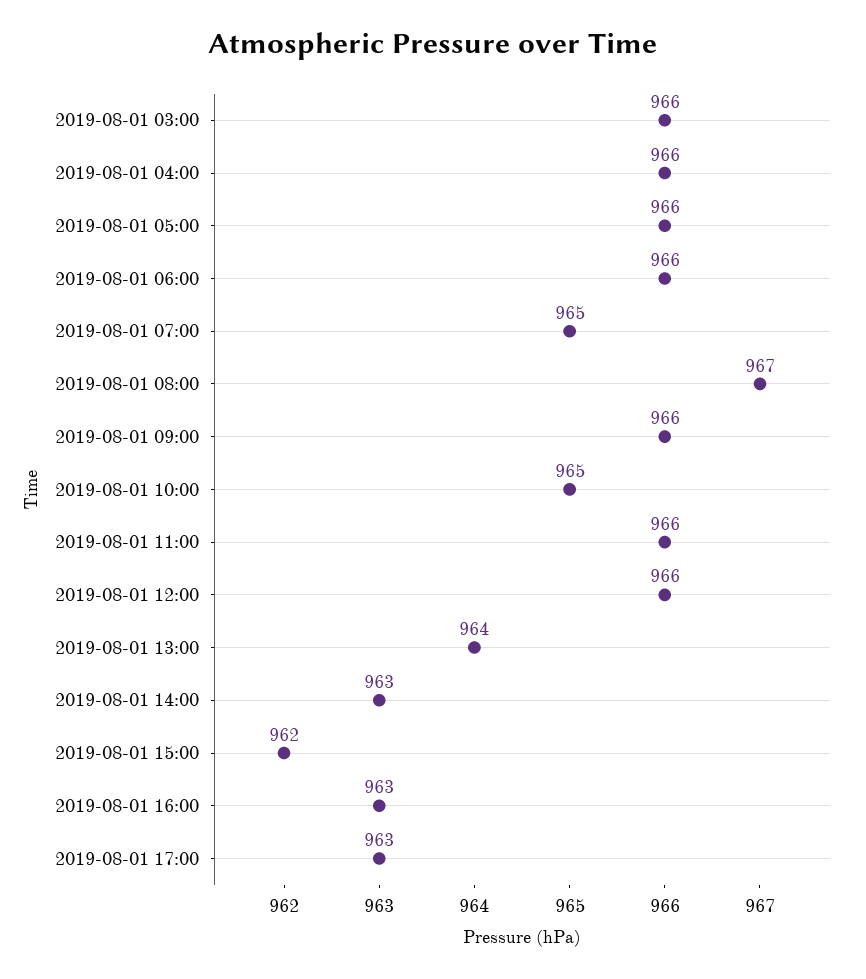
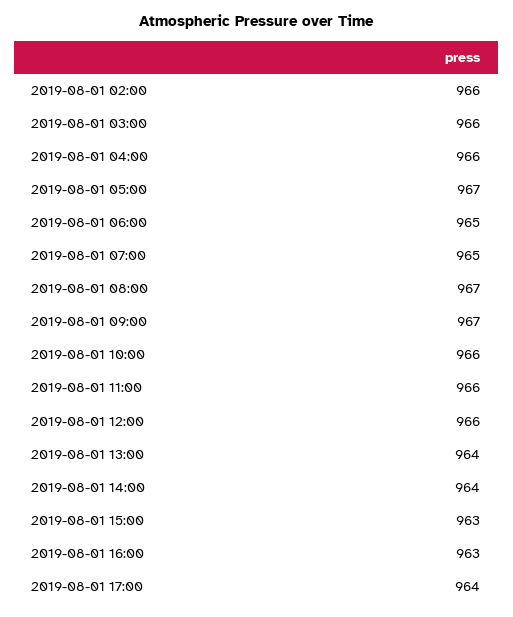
  {
    "2019-08-01 03:00": 966,
    "2019-08-01 04:00": 966,
-   "2019-08-01 05:00": 966,
+   "2019-08-01 05:00": 967,
-   "2019-08-01 06:00": 966,
+   "2019-08-01 06:00": 965,
    "2019-08-01 07:00": 965,
    "2019-08-01 08:00": 967,
-   "2019-08-01 09:00": 966,
+   "2019-08-01 09:00": 967,
-   "2019-08-01 10:00": 965,
+   "2019-08-01 10:00": 966,
    "2019-08-01 11:00": 966,
    "2019-08-01 12:00": 966,
    "2019-08-01 13:00": 964,
-   "2019-08-01 14:00": 963,
+   "2019-08-01 14:00": 964,
-   "2019-08-01 15:00": 962,
+   "2019-08-01 15:00": 963,
    "2019-08-01 16:00": 963,
-   "2019-08-01 17:00": 963
+   "2019-08-01 17:00": 964,
+   "2019-08-01 02:00": 966
  }

